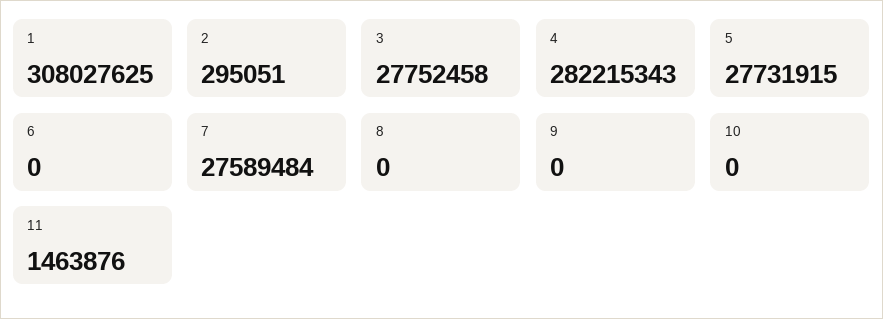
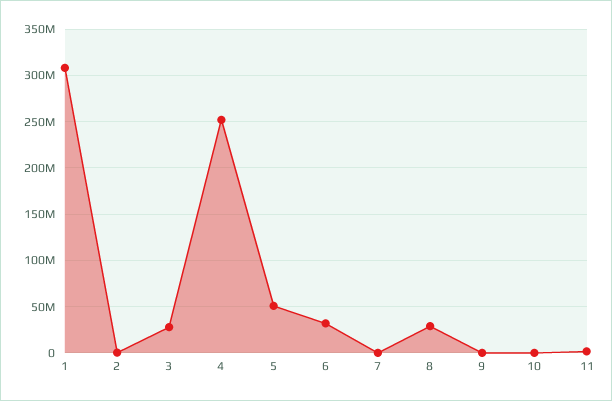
  {
    "1": 308027625,
    "2": 295051,
    "3": 27752458,
-   "4": 282215343,
+   "4": 250000000,
-   "5": 27731915,
+   "5": 50000000,
-   "6": 0,
+   "6": 30000000,
-   "7": 27589484,
+   "7": 0,
-   "8": 0,
+   "8": 30000000,
    "9": 0,
    "10": 0,
    "11": 1463876
  }

